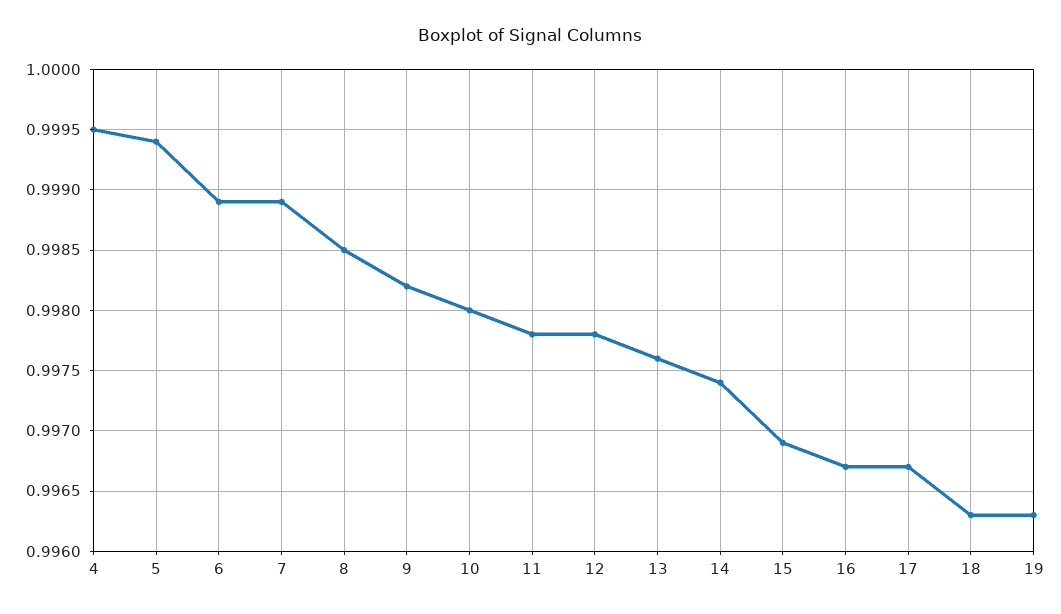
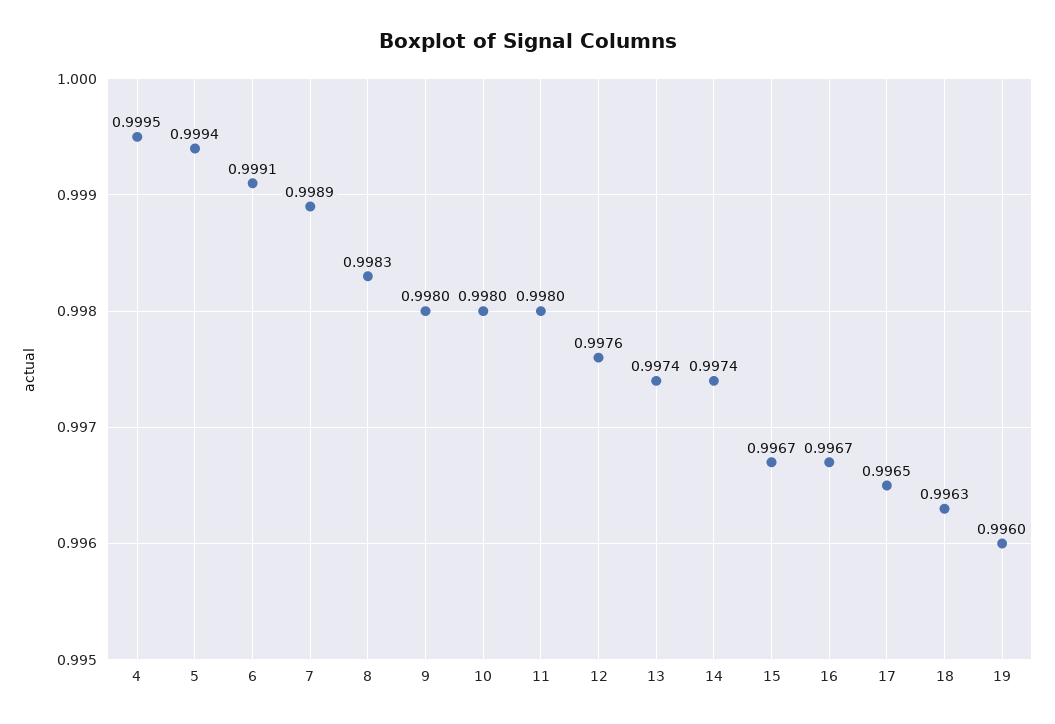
  {
    "4": 0.9995,
    "5": 0.9994,
-   "6": 0.9989,
+   "6": 0.9991,
    "7": 0.9989,
-   "8": 0.9985,
+   "8": 0.9983,
-   "9": 0.9982,
+   "9": 0.998,
    "10": 0.998,
-   "11": 0.9978,
+   "11": 0.998,
-   "12": 0.9978,
+   "12": 0.9976,
-   "13": 0.9976,
+   "13": 0.9974,
    "14": 0.9974,
-   "15": 0.9969,
+   "15": 0.9967,
    "16": 0.9967,
-   "17": 0.9967,
+   "17": 0.9965,
    "18": 0.9963,
-   "19": 0.9963
+   "19": 0.996
  }

